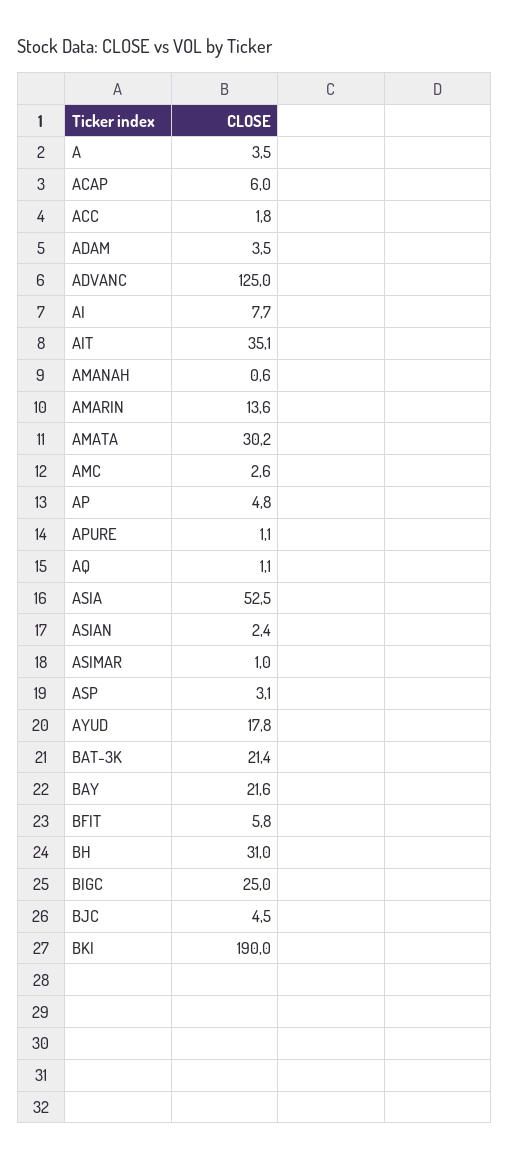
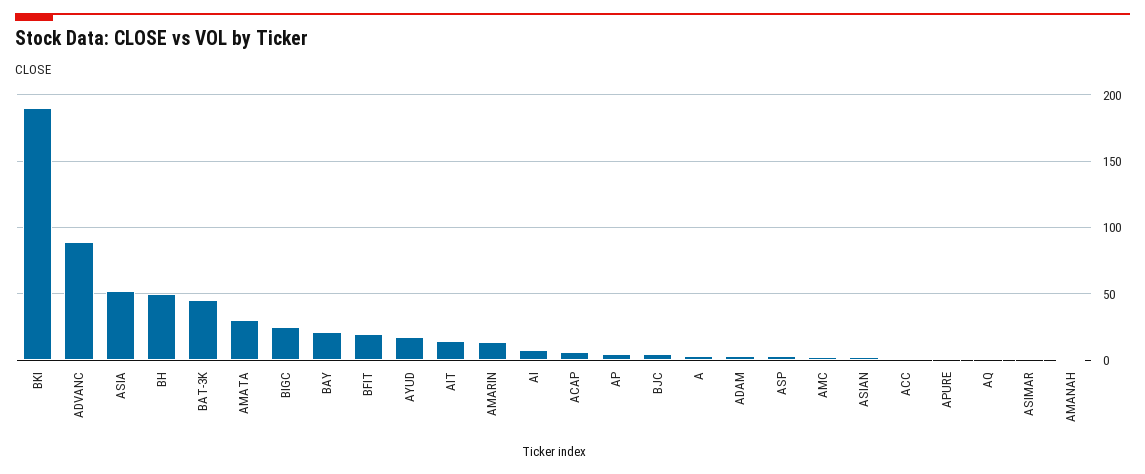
  {
    "A": 3.5,
    "ACAP": 6,
    "ACC": 1.8,
    "ADAM": 3.5,
-   "ADVANC": 125,
+   "ADVANC": 90,
    "AI": 7.7,
-   "AIT": 35.1,
+   "AIT": 15,
    "AMANAH": 0.6,
    "AMARIN": 13.6,
    "AMATA": 30.2,
    "AMC": 2.6,
    "AP": 4.8,
    "APURE": 1.1,
    "AQ": 1.1,
    "ASIA": 52.5,
    "ASIAN": 2.4,
    "ASIMAR": 1,
    "ASP": 3.1,
    "AYUD": 17.8,
-   "BAT-3K": 21.4,
+   "BAT-3K": 45,
    "BAY": 21.6,
-   "BFIT": 5.8,
+   "BFIT": 20,
-   "BH": 31,
+   "BH": 50,
    "BIGC": 25,
    "BJC": 4.5,
    "BKI": 190
  }

